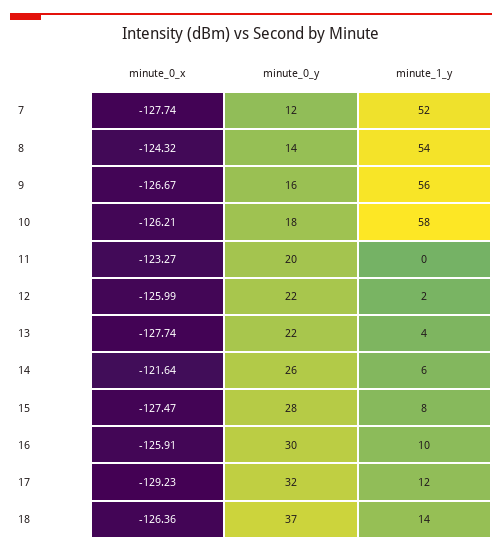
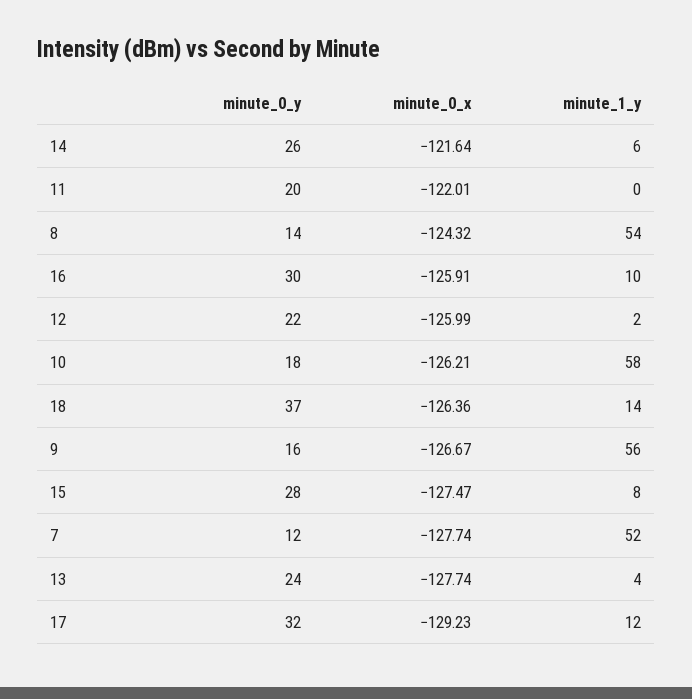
  {
    "minute_0_x": {
      "7": -127.74,
      "8": -124.32,
      "9": -126.67,
      "10": -126.21,
-     "11": -123.27,
+     "11": -122.01,
      "12": -125.99,
      "13": -127.74,
      "14": -121.64,
      "15": -127.47,
      "16": -125.91,
      "17": -129.23,
      "18": -126.36
    },
    "minute_0_y": {
      "7": 12,
      "8": 14,
      "9": 16,
      "10": 18,
      "11": 20,
      "12": 22,
-     "13": 22,
+     "13": 24,
      "14": 26,
      "15": 28,
      "16": 30,
      "17": 32,
      "18": 37
    },
    "minute_1_y": {
      "7": 52,
      "8": 54,
      "9": 56,
      "10": 58,
      "11": 0,
      "12": 2,
      "13": 4,
      "14": 6,
      "15": 8,
      "16": 10,
      "17": 12,
      "18": 14
    }
  }

